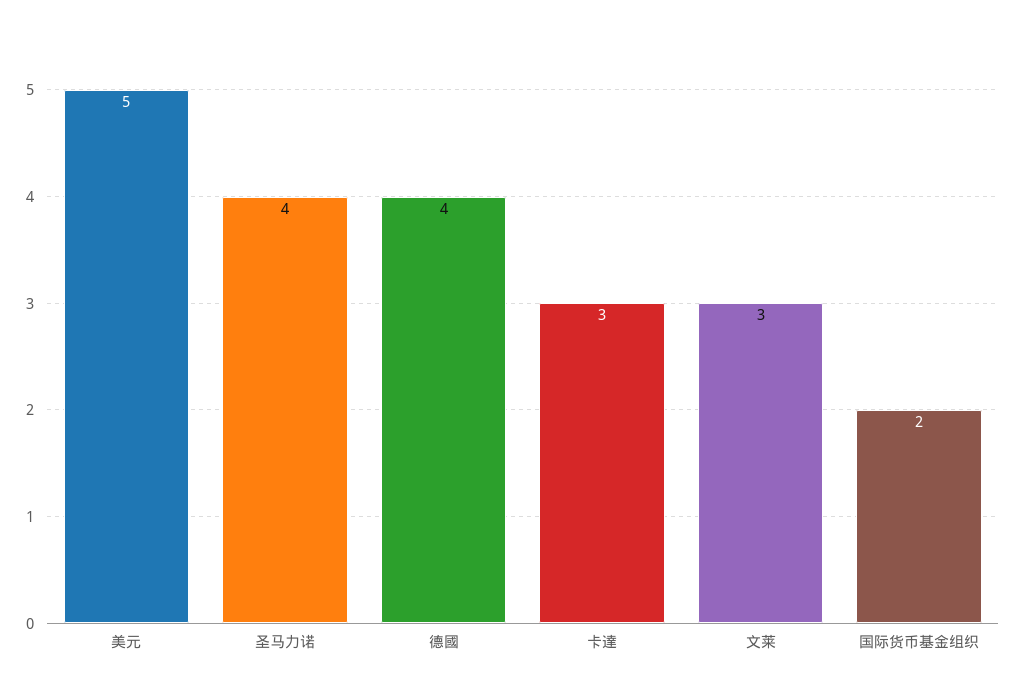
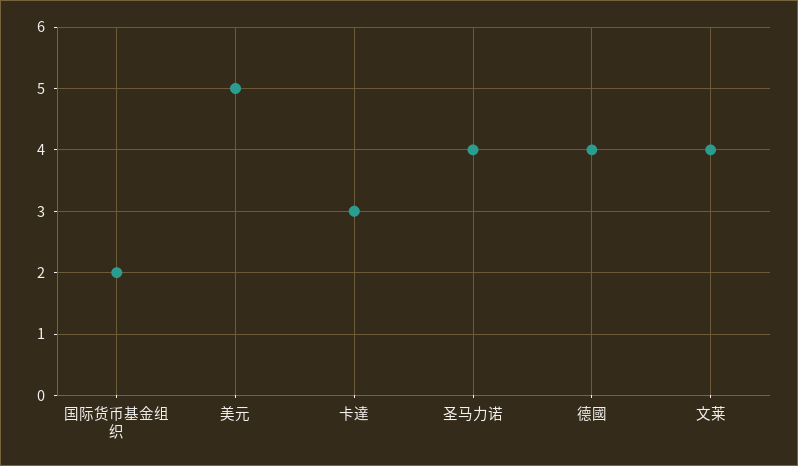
  {
    "美元": 5,
    "圣马力诺": 4,
    "德國": 4,
    "卡達": 3,
-   "文莱": 3,
+   "文莱": 4,
    "国际货币基金组织": 2
  }

